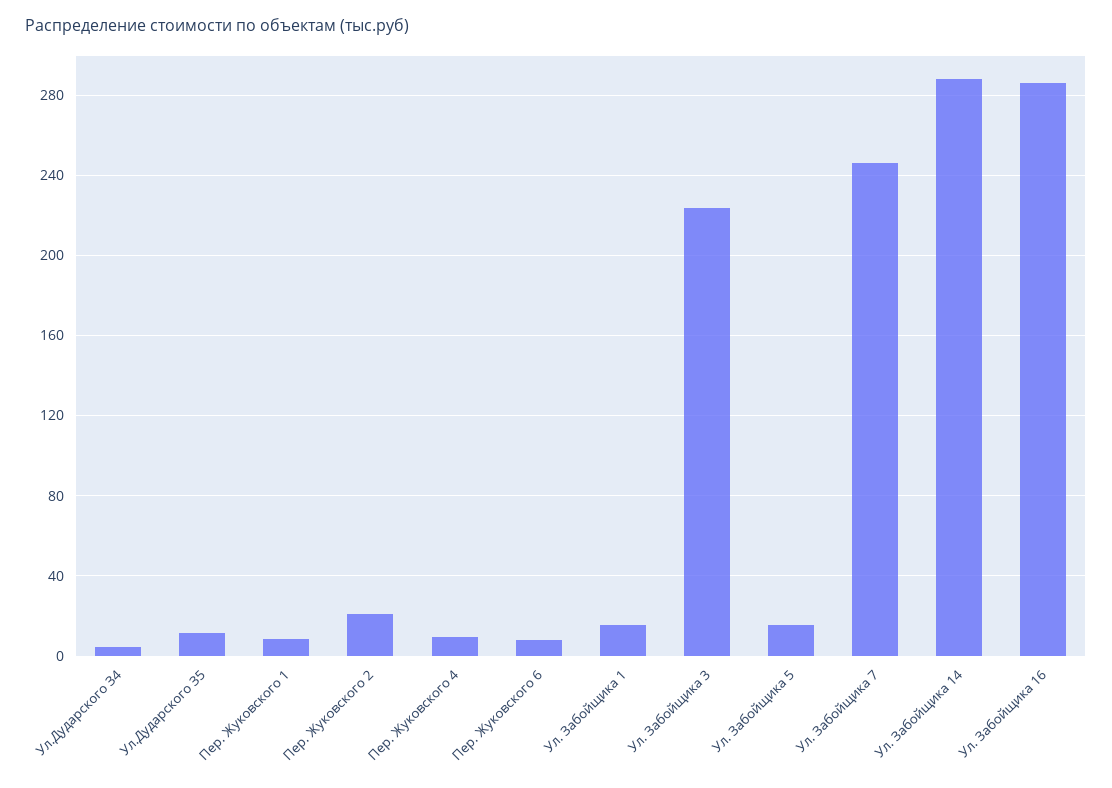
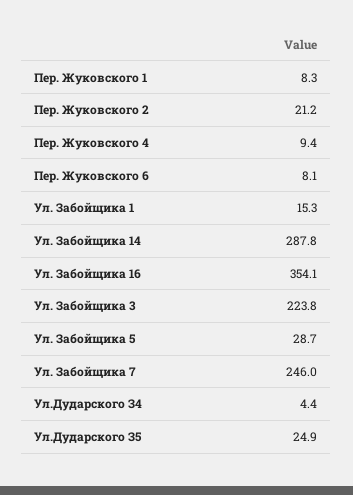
  {
    "Ул.Дударского З4": 4.4,
-   "Ул.Дударского З5": 10,
+   "Ул.Дударского З5": 24.9,
    "Пер. Жуковского 1": 8.3,
    "Пер. Жуковского 2": 21.2,
    "Пер. Жуковского 4": 9.4,
    "Пер. Жуковского 6": 8.1,
    "Ул. Забойщика 1": 15.3,
    "Ул. Забойщика 3": 223.8,
-   "Ул. Забойщика 5": 15,
+   "Ул. Забойщика 5": 28.7,
    "Ул. Забойщика 7": 246,
    "Ул. Забойщика 14": 287.8,
-   "Ул. Забойщика 16": 285
+   "Ул. Забойщика 16": 354.1
  }

